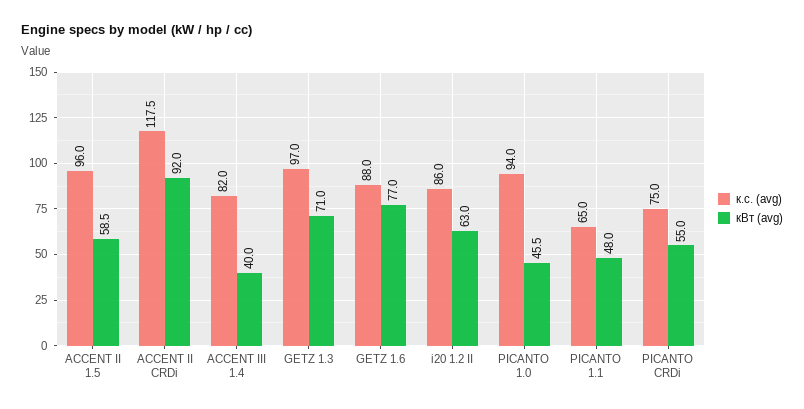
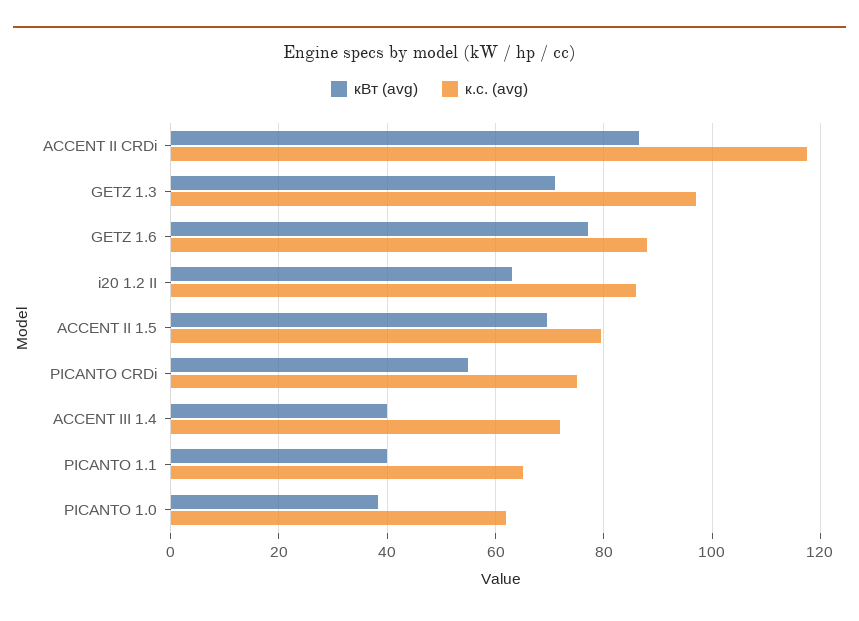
  {
    "к.с. (avg)": {
-     "ACCENT II 1.5": 96,
+     "ACCENT II 1.5": 80,
      "ACCENT II CRDi": 117.5,
-     "ACCENT III 1.4": 82,
+     "ACCENT III 1.4": 72,
      "GETZ 1.3": 97,
      "GETZ 1.6": 88,
      "i20 1.2 II": 86,
-     "PICANTO 1.0": 94,
+     "PICANTO 1.0": 62,
      "PICANTO 1.1": 65,
      "PICANTO CRDi": 75
    },
    "кВт (avg)": {
-     "ACCENT II 1.5": 58.5,
+     "ACCENT II 1.5": 70,
-     "ACCENT II CRDi": 92,
+     "ACCENT II CRDi": 86,
      "ACCENT III 1.4": 40,
      "GETZ 1.3": 71,
      "GETZ 1.6": 77,
      "i20 1.2 II": 63,
-     "PICANTO 1.0": 45.5,
+     "PICANTO 1.0": 38,
-     "PICANTO 1.1": 48,
+     "PICANTO 1.1": 40,
      "PICANTO CRDi": 55
    }
  }

